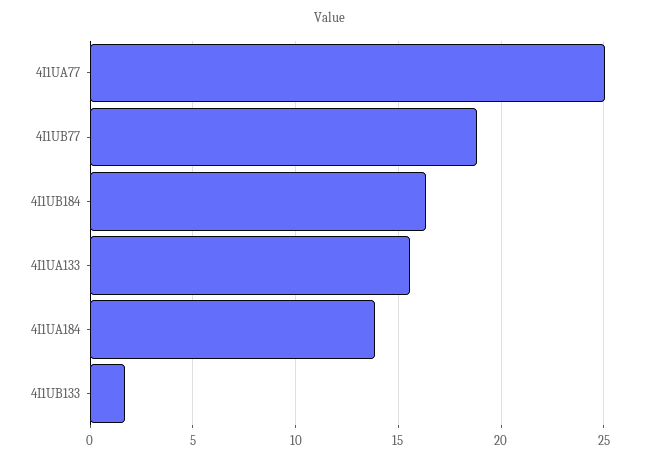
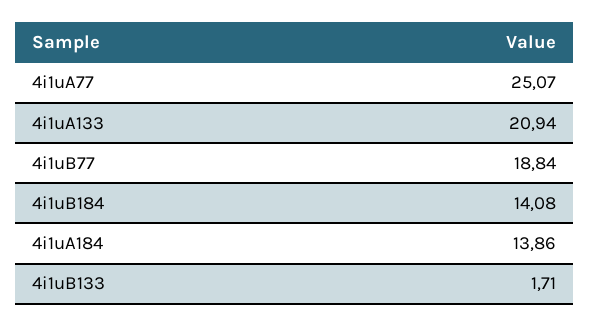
  {
    "4I1UA77": 25.07,
    "4I1UB77": 18.84,
-   "4I1UB184": 16.5,
+   "4I1UB184": 14.08,
-   "4I1UA133": 15.5,
+   "4I1UA133": 20.94,
    "4I1UA184": 13.86,
    "4I1UB133": 1.71
  }

